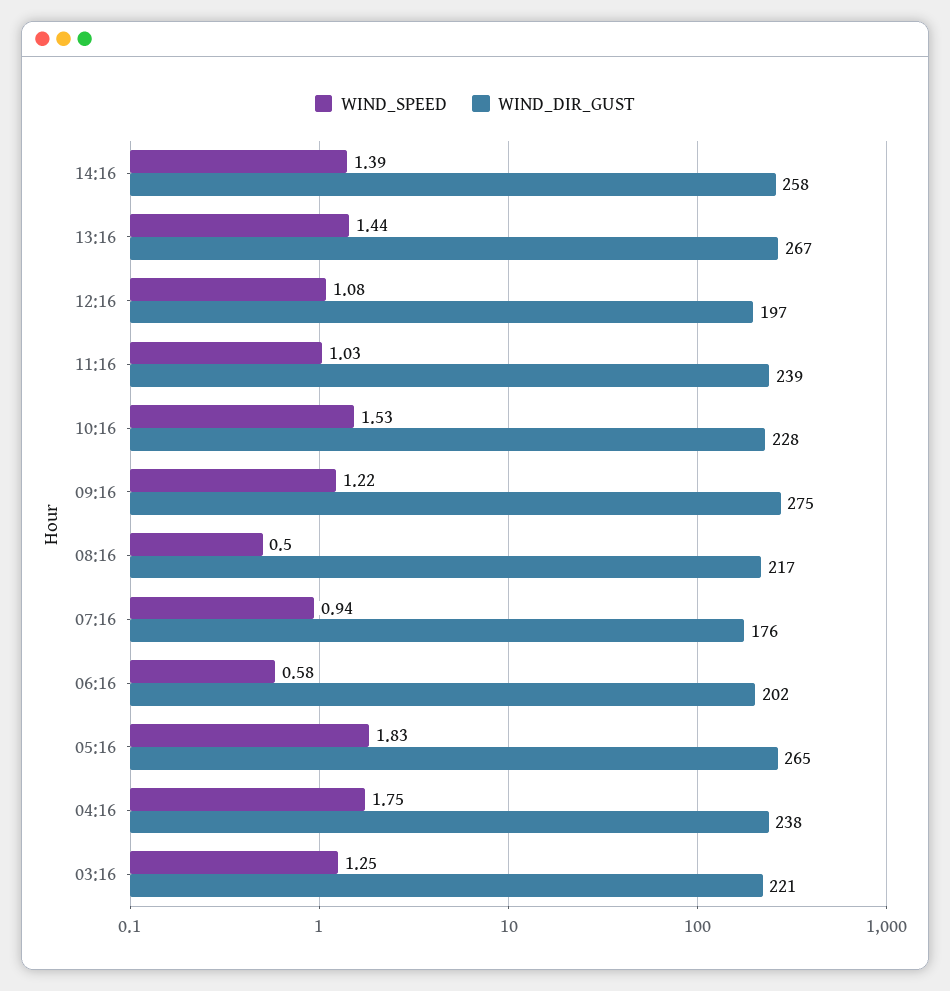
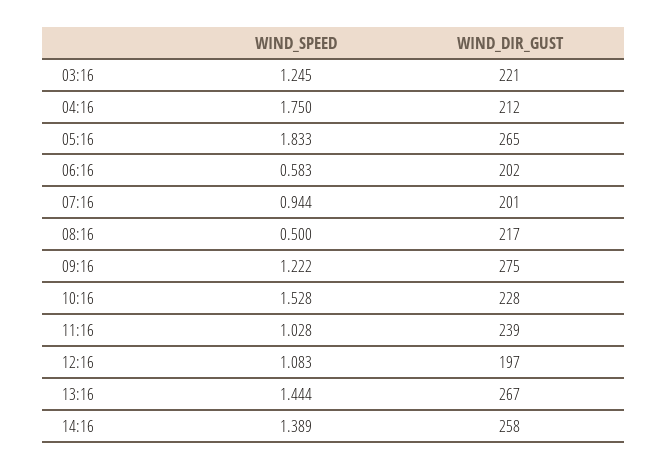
  {
    "WIND_SPEED": {
      "14:16": 1.389,
      "13:16": 1.444,
      "12:16": 1.083,
      "11:16": 1.028,
      "10:16": 1.528,
      "09:16": 1.222,
      "08:16": 0.5,
      "07:16": 0.944,
      "06:16": 0.583,
      "05:16": 1.833,
      "04:16": 1.75,
      "03:16": 1.245
    },
    "WIND_DIR_GUST": {
      "14:16": 258,
      "13:16": 267,
      "12:16": 197,
      "11:16": 239,
      "10:16": 228,
      "09:16": 275,
      "08:16": 217,
-     "07:16": 176,
+     "07:16": 201,
      "06:16": 202,
      "05:16": 265,
-     "04:16": 238,
+     "04:16": 212,
      "03:16": 221
    }
  }

